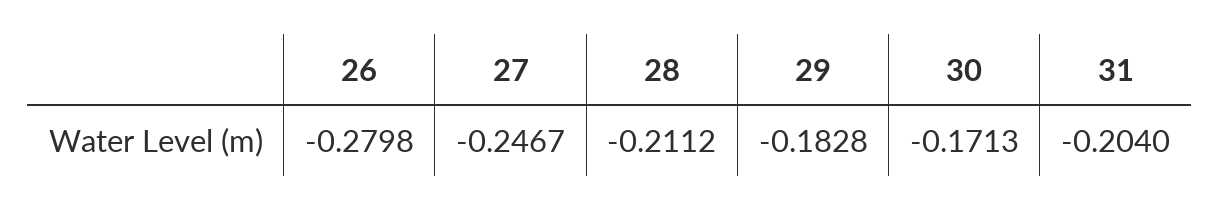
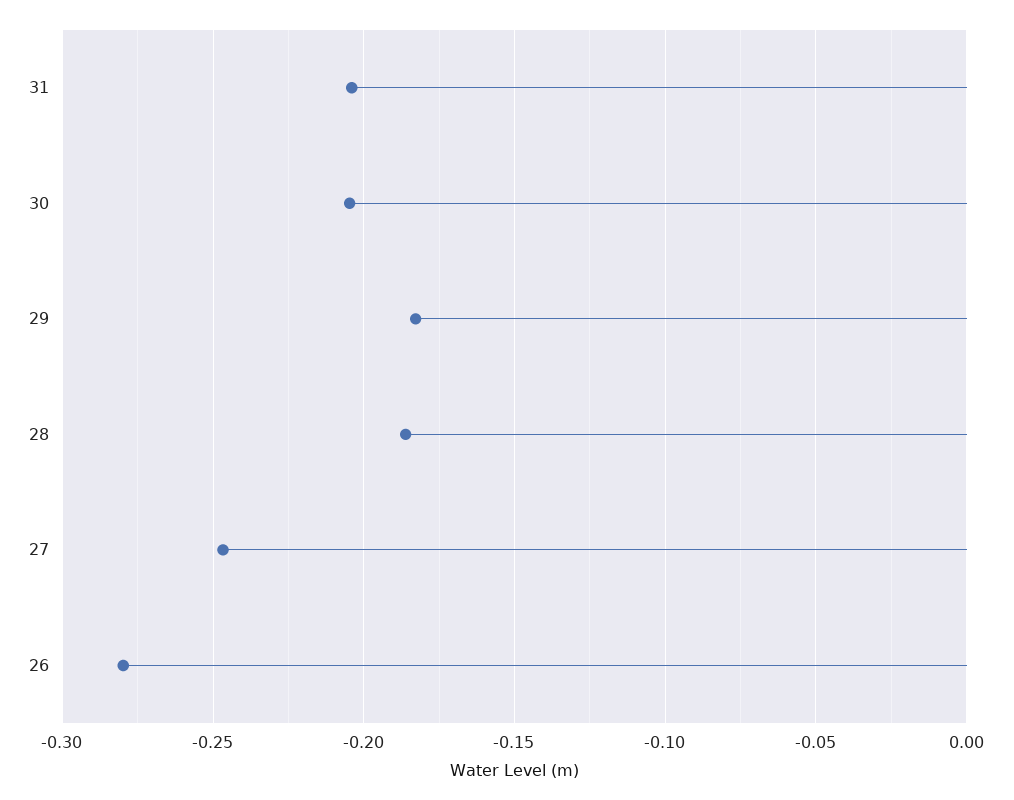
  {
    "26": -0.2798,
    "27": -0.2467,
-   "28": -0.2112,
+   "28": -0.185,
    "29": -0.1828,
-   "30": -0.1713,
+   "30": -0.205,
    "31": -0.204
  }

